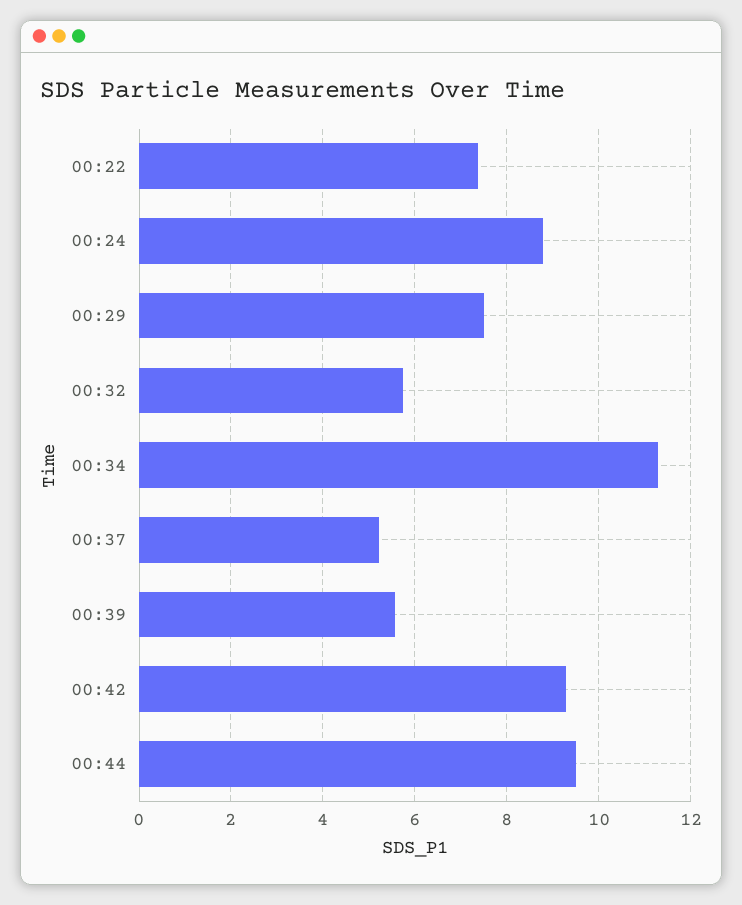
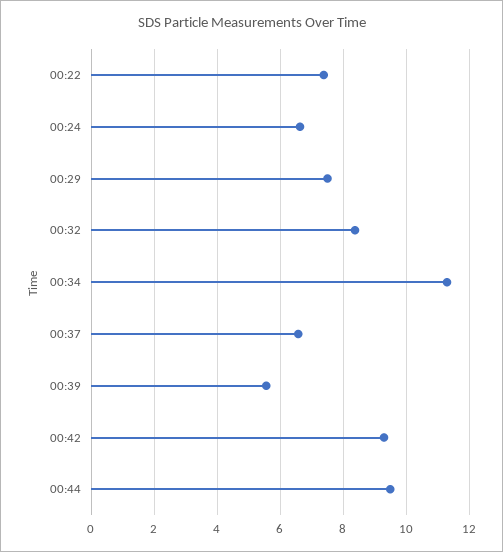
  {
    "00:22": 7.4,
-   "00:24": 8.8,
+   "00:24": 6.6,
    "00:29": 7.6,
-   "00:32": 5.8,
+   "00:32": 8.4,
    "00:34": 11.4,
-   "00:37": 5.2,
+   "00:37": 6.6,
    "00:39": 5.6,
    "00:42": 9.4,
    "00:44": 9.6
  }

